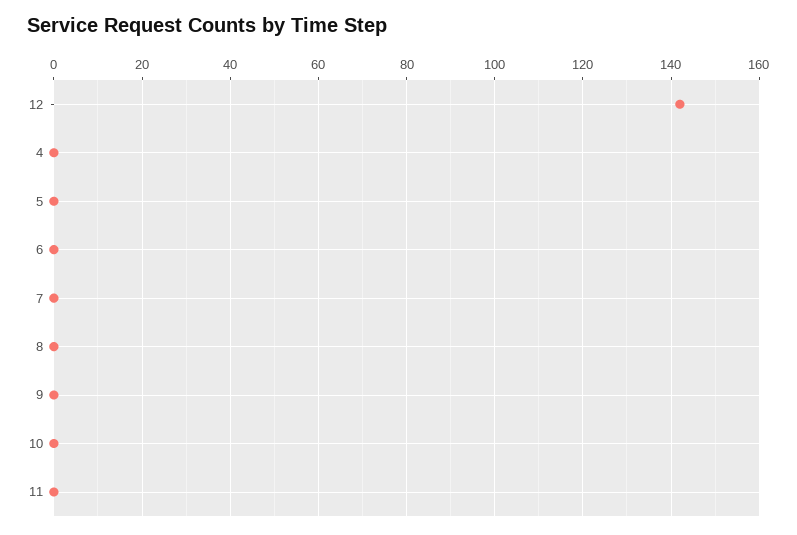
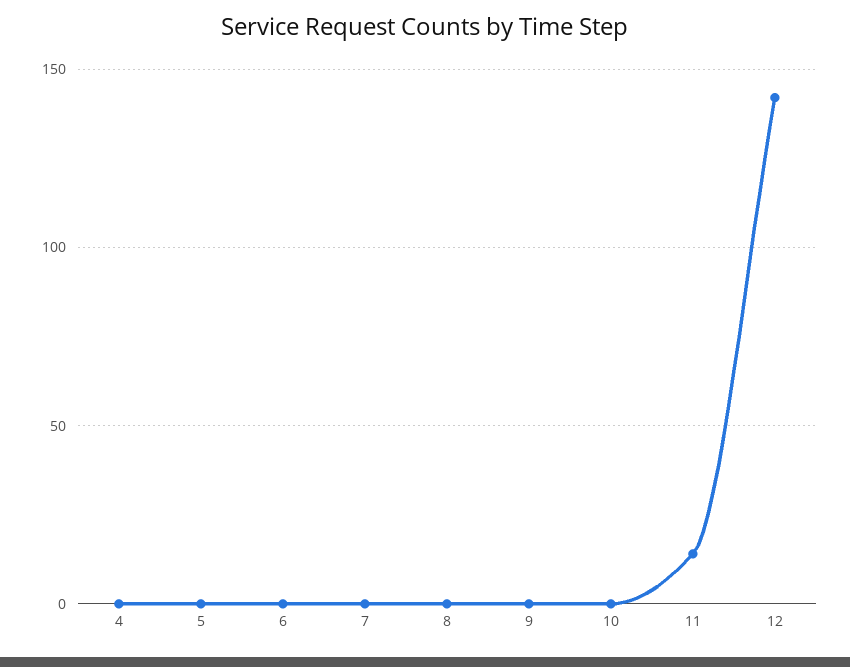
  {
    "12": 140,
    "4": 0,
    "5": 0,
    "6": 0,
    "7": 0,
    "8": 0,
    "9": 0,
    "10": 0,
-   "11": 0
+   "11": 15
  }

